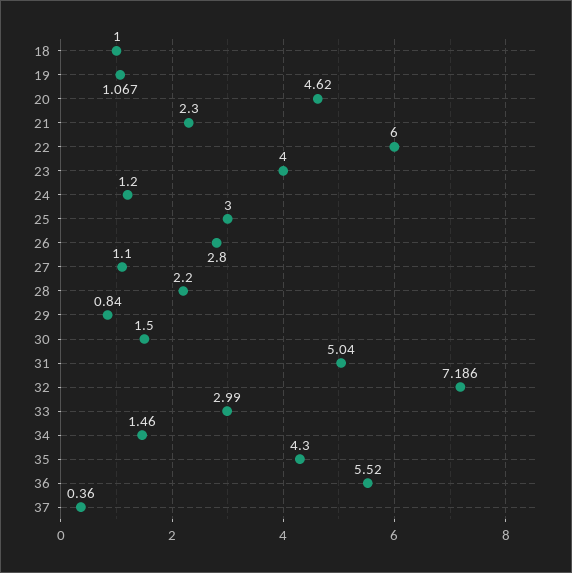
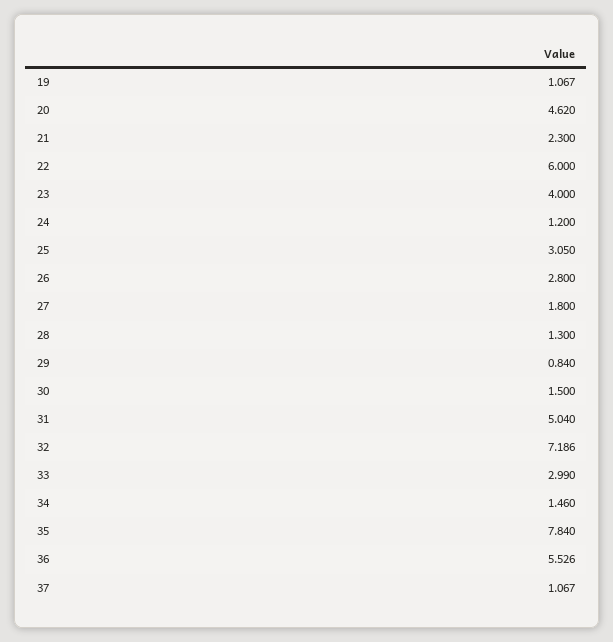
  {
-   "18": 1,
    "19": 1.067,
    "20": 4.62,
    "21": 2.3,
    "22": 6,
    "23": 4,
    "24": 1.2,
-   "25": 3,
+   "25": 3.05,
    "26": 2.8,
-   "27": 1.1,
+   "27": 1.8,
-   "28": 2.2,
+   "28": 1.3,
    "29": 0.84,
    "30": 1.5,
    "31": 5.04,
    "32": 7.186,
    "33": 2.99,
    "34": 1.46,
-   "35": 4.3,
+   "35": 7.84,
-   "36": 5.52,
+   "36": 5.526,
-   "37": 0.36
+   "37": 1.067
  }

